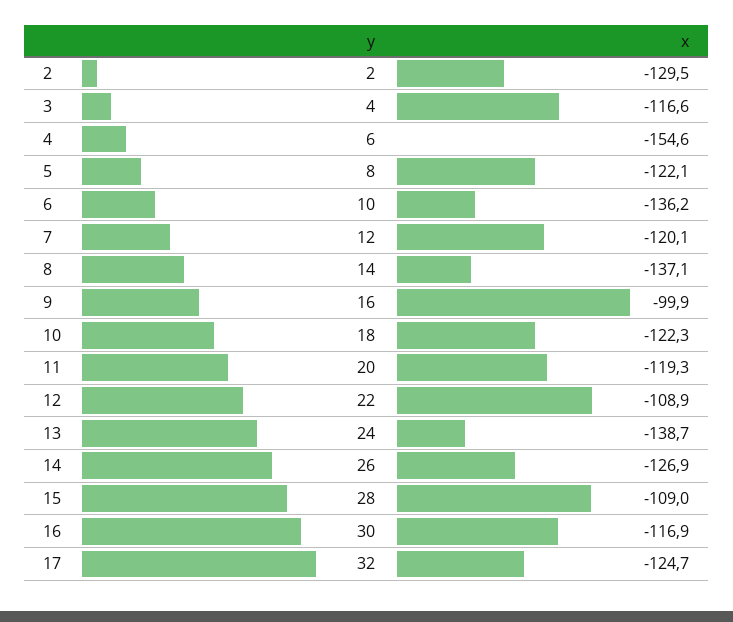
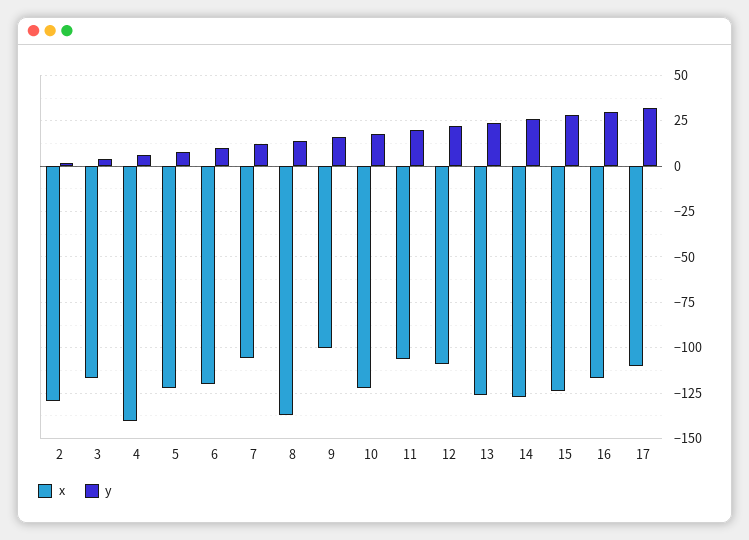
  {
    "y": {
      "2": 2,
      "3": 4,
      "4": 6,
      "5": 8,
      "6": 10,
      "7": 12,
      "8": 14,
      "9": 16,
      "10": 18,
      "11": 20,
      "12": 22,
      "13": 24,
      "14": 26,
      "15": 28,
      "16": 30,
      "17": 32
    },
    "x": {
      "2": -129.5,
      "3": -116.6,
-     "4": -154.6,
+     "4": -140,
      "5": -122.1,
-     "6": -136.2,
+     "6": -120,
-     "7": -120.1,
+     "7": -105,
      "8": -137.1,
      "9": -99.9,
      "10": -122.3,
-     "11": -119.3,
+     "11": -105,
      "12": -108.9,
-     "13": -138.7,
+     "13": -125,
      "14": -126.9,
-     "15": -109,
+     "15": -125,
      "16": -116.9,
-     "17": -124.7
+     "17": -110
    }
  }

